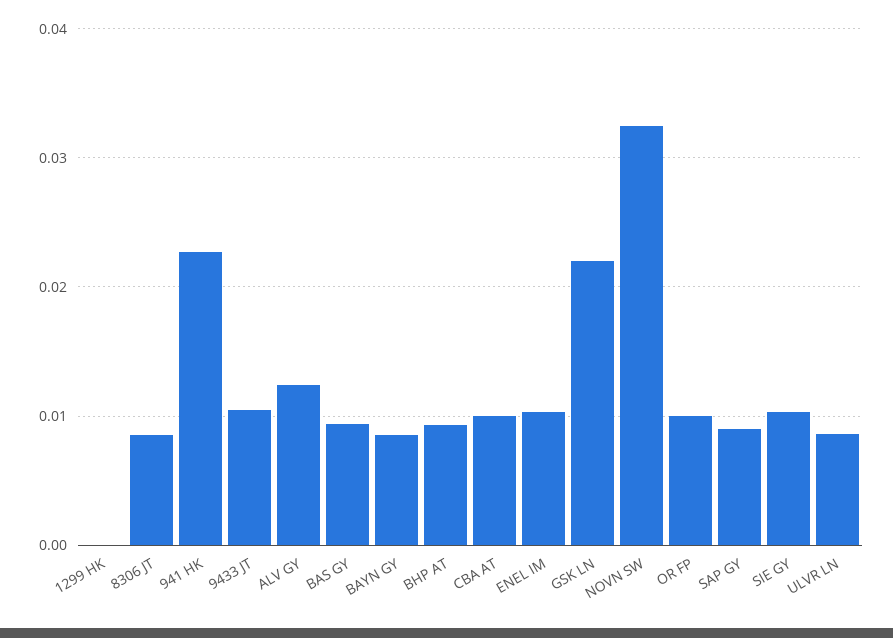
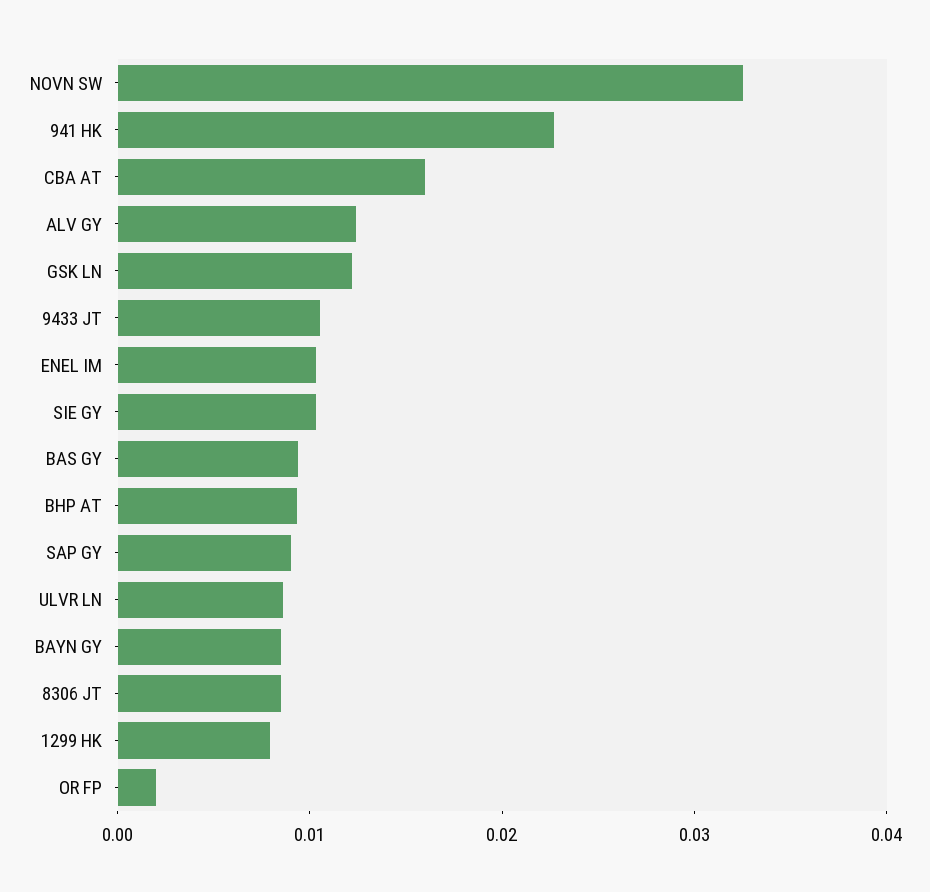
  {
-   "1299 HK": 0,
+   "1299 HK": 0.008,
    "8306 JT": 0.009,
    "941 HK": 0.023,
    "9433 JT": 0.011,
    "ALV GY": 0.012,
    "BAS GY": 0.009,
    "BAYN GY": 0.009,
    "BHP AT": 0.009,
-   "CBA AT": 0.01,
+   "CBA AT": 0.016,
    "ENEL IM": 0.01,
-   "GSK LN": 0.022,
+   "GSK LN": 0.012,
    "NOVN SW": 0.033,
-   "OR FP": 0.01,
+   "OR FP": 0.002,
    "SAP GY": 0.009,
    "SIE GY": 0.01,
    "ULVR LN": 0.009
  }

